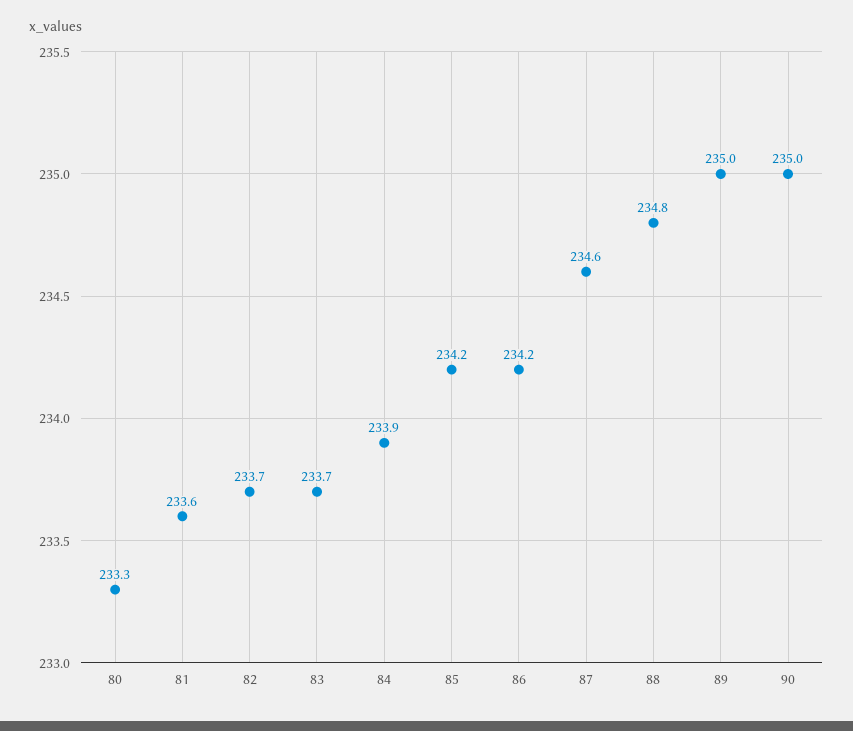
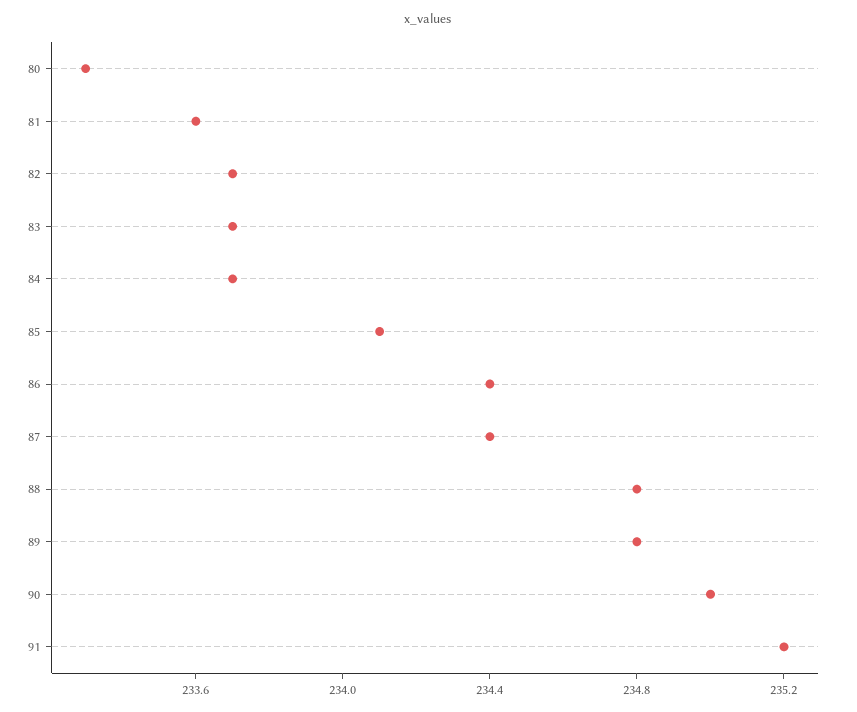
  {
    "80": 233.3,
    "81": 233.6,
    "82": 233.7,
    "83": 233.7,
-   "84": 233.9,
+   "84": 233.7,
-   "85": 234.2,
+   "85": 234.1,
-   "86": 234.2,
+   "86": 234.4,
-   "87": 234.6,
+   "87": 234.4,
    "88": 234.8,
-   "89": 235,
+   "89": 234.8,
-   "90": 235
+   "90": 235,
+   "91": 235.2
  }

